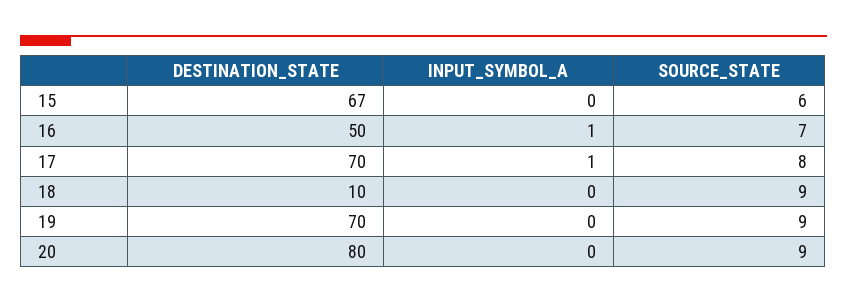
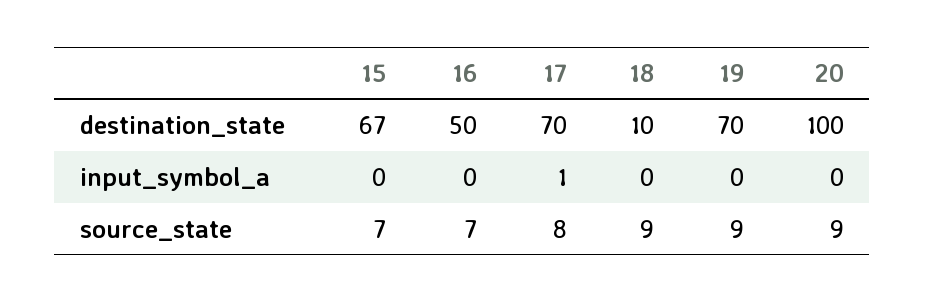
  {
    "DESTINATION_STATE": {
      "15": 67,
      "16": 50,
      "17": 70,
      "18": 10,
      "19": 70,
-     "20": 80
+     "20": 100
    },
    "INPUT_SYMBOL_A": {
      "15": 0,
-     "16": 1,
+     "16": 0,
      "17": 1,
      "18": 0,
      "19": 0,
      "20": 0
    },
    "SOURCE_STATE": {
-     "15": 6,
+     "15": 7,
      "16": 7,
      "17": 8,
      "18": 9,
      "19": 9,
      "20": 9
    }
  }

